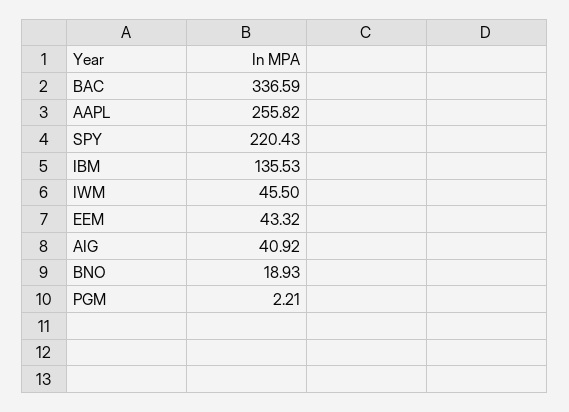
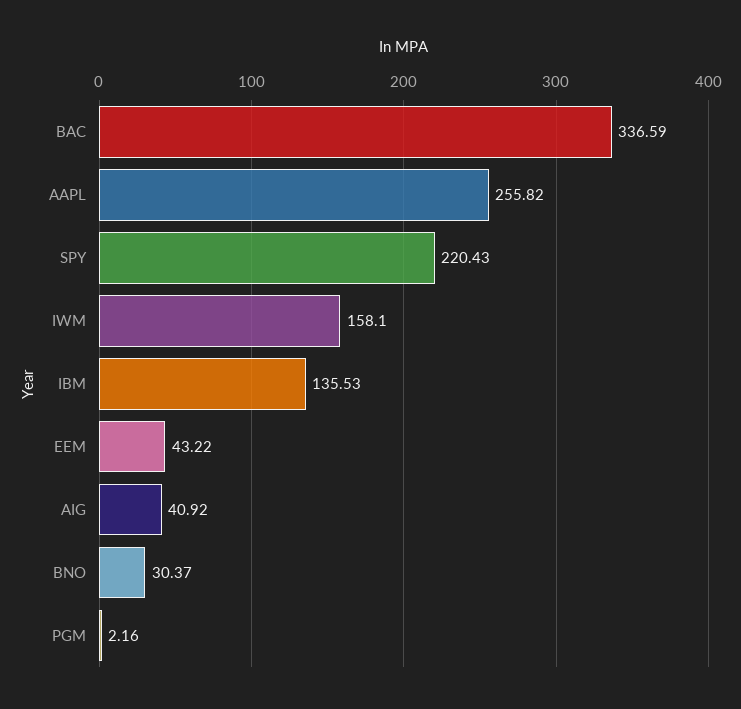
  {
    "BAC": 336.59,
    "AAPL": 255.82,
    "SPY": 220.43,
    "IBM": 135.53,
-   "IWM": 45.5,
+   "IWM": 158.1,
-   "EEM": 43.32,
+   "EEM": 43.22,
    "AIG": 40.92,
-   "BNO": 18.93,
+   "BNO": 30.37,
-   "PGM": 2.21
+   "PGM": 2.16
  }

